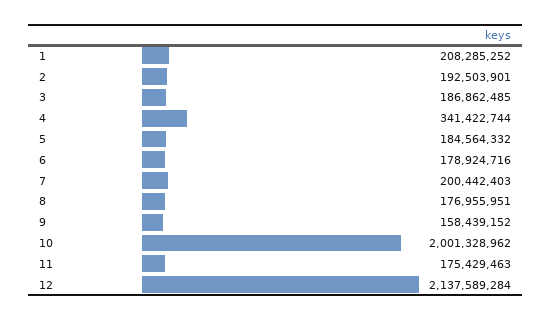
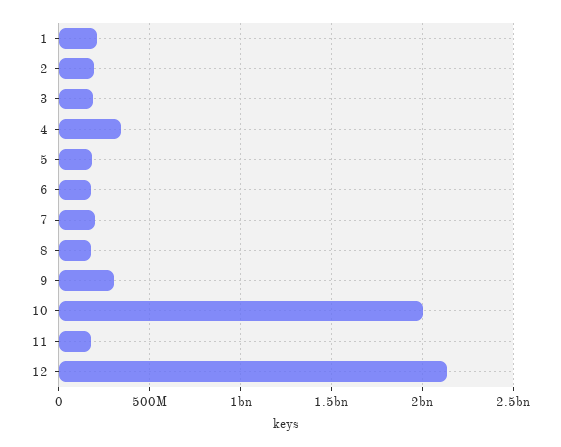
  {
    "1": 208285252,
    "2": 192503901,
    "3": 186862485,
    "4": 341422744,
    "5": 184564332,
    "6": 178924716,
    "7": 200442403,
    "8": 176955951,
-   "9": 158439152,
+   "9": 300000000,
    "10": 2001328962,
    "11": 175429463,
    "12": 2137589284
  }

